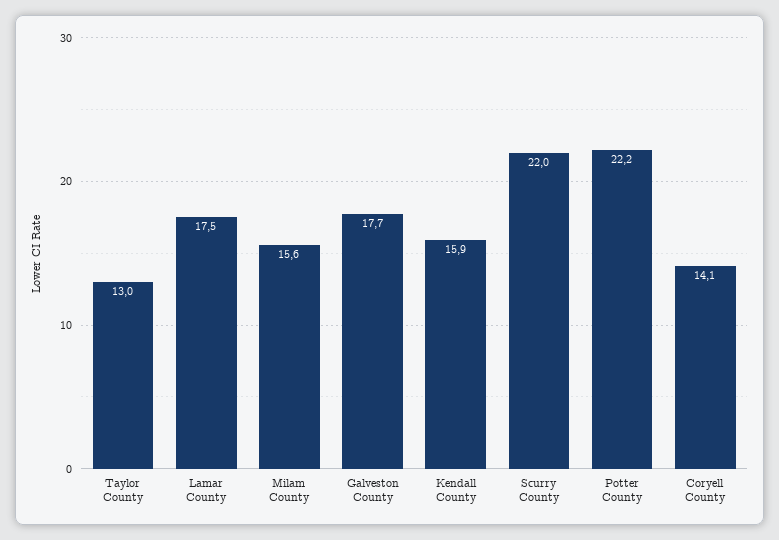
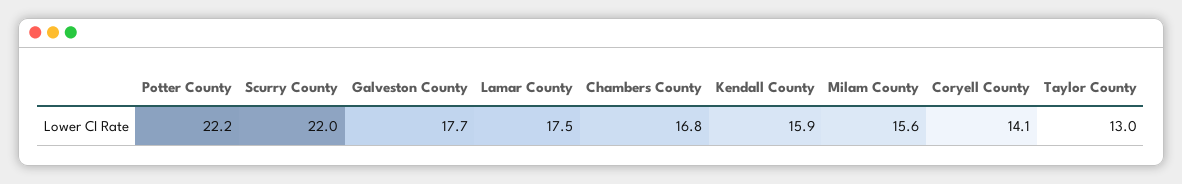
  {
    "Taylor County": 13,
    "Lamar County": 17.5,
    "Milam County": 15.6,
    "Galveston County": 17.7,
    "Kendall County": 15.9,
    "Scurry County": 22,
    "Potter County": 22.2,
-   "Coryell County": 14.1
+   "Coryell County": 14.1,
+   "Chambers County": 16.8
  }

